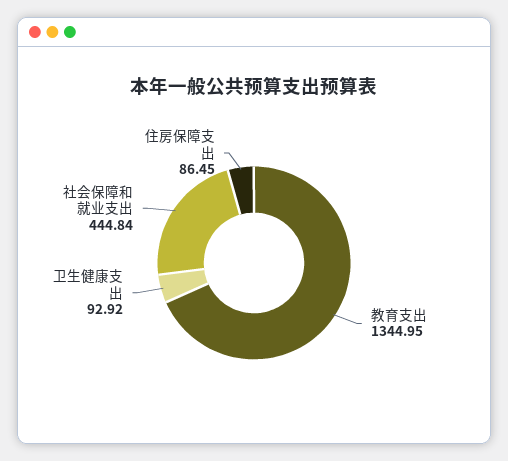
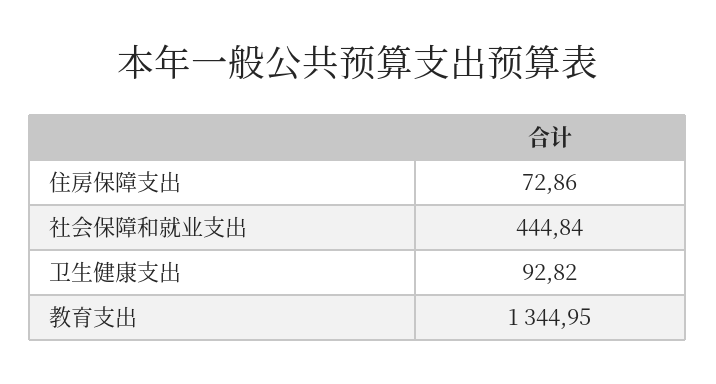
  {
    "教育支出": 1344.95,
-   "卫生健康支出": 92.92,
+   "卫生健康支出": 92.82,
    "社会保障和就业支出": 444.84,
-   "住房保障支出": 86.45
+   "住房保障支出": 72.86
  }

